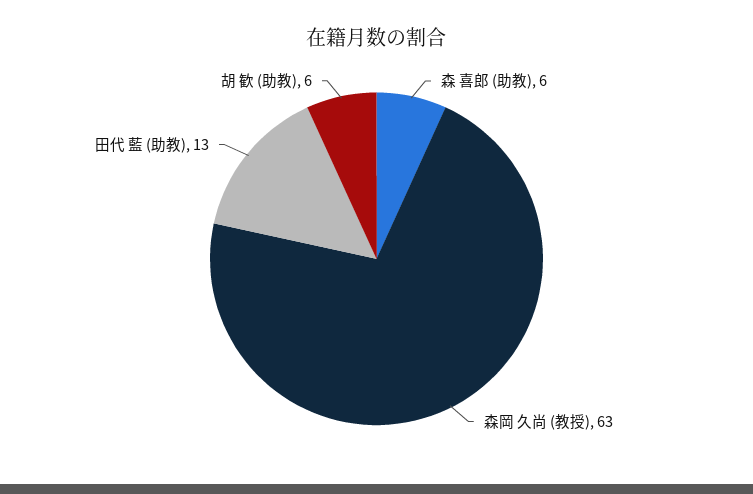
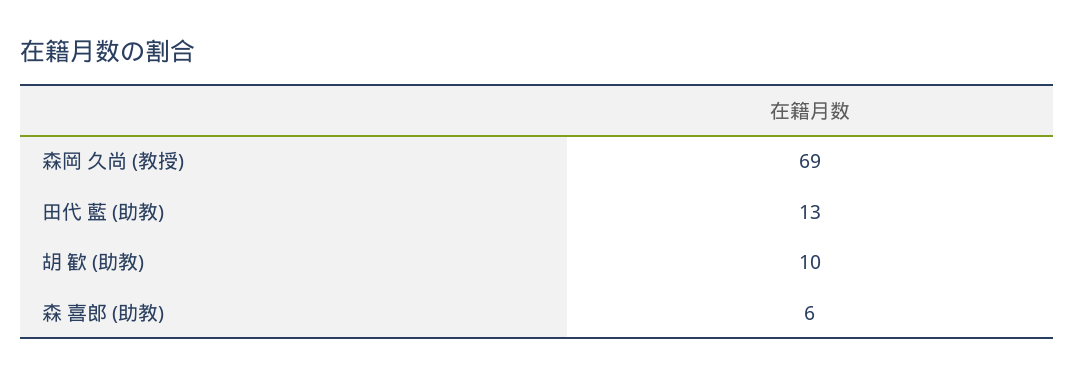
  {
    "森 喜郎 (助教)": 6,
-   "森岡 久尚 (教授)": 63,
+   "森岡 久尚 (教授)": 69,
    "田代 藍 (助教)": 13,
-   "胡 歓 (助教)": 6
+   "胡 歓 (助教)": 10
  }

